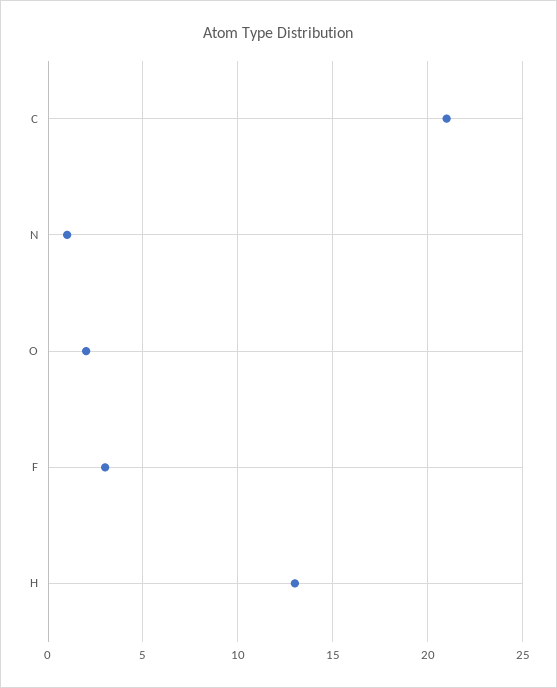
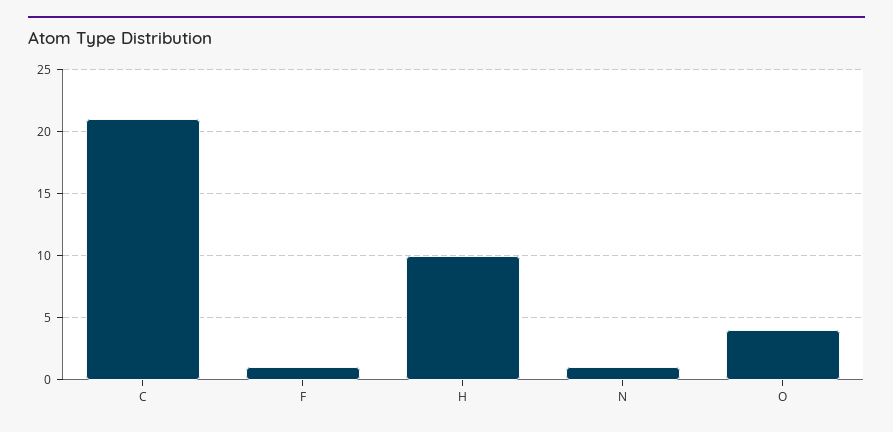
  {
    "C": 21,
    "N": 1,
-   "O": 2,
+   "O": 4,
-   "F": 3,
+   "F": 1,
-   "H": 13
+   "H": 10
  }

